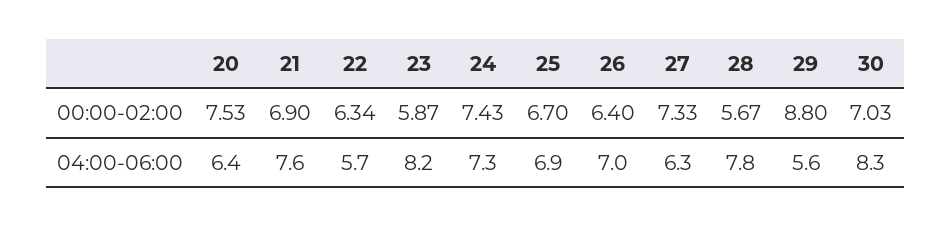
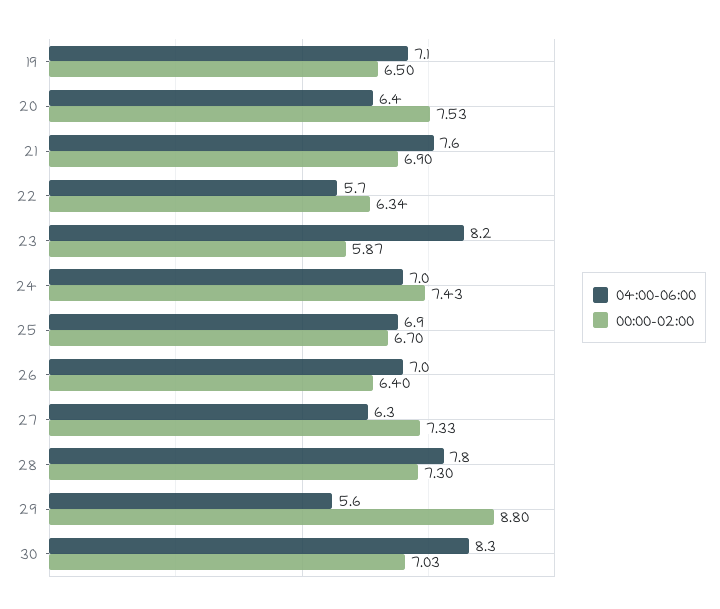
  {
    "00:00-02:00": {
      "20": 7.53,
      "21": 6.9,
      "22": 6.34,
      "23": 5.87,
      "24": 7.43,
      "25": 6.7,
      "26": 6.4,
      "27": 7.33,
-     "28": 5.67,
+     "28": 7.3,
      "29": 8.8,
-     "30": 7.03
+     "30": 7.03,
+     "19": 6.5
    },
    "04:00-06:00": {
      "20": 6.4,
      "21": 7.6,
      "22": 5.7,
      "23": 8.2,
-     "24": 7.3,
+     "24": 7,
      "25": 6.9,
      "26": 7,
      "27": 6.3,
      "28": 7.8,
      "29": 5.6,
-     "30": 8.3
+     "30": 8.3,
+     "19": 7.1
    }
  }

